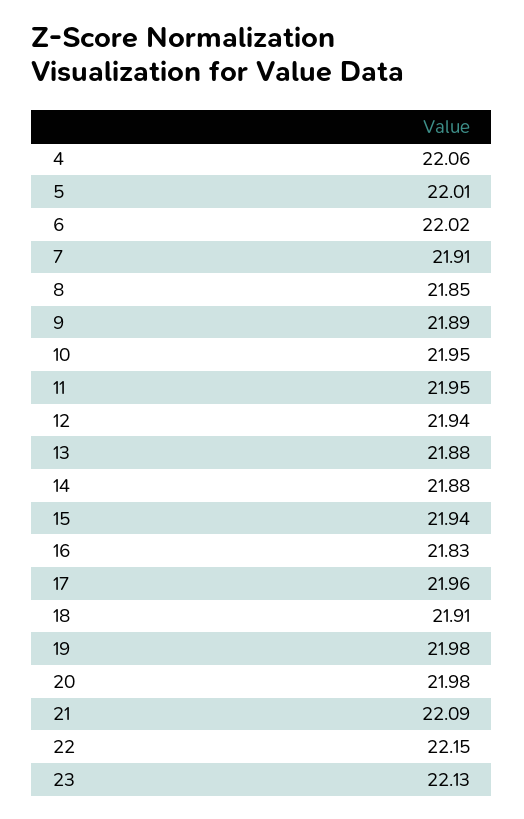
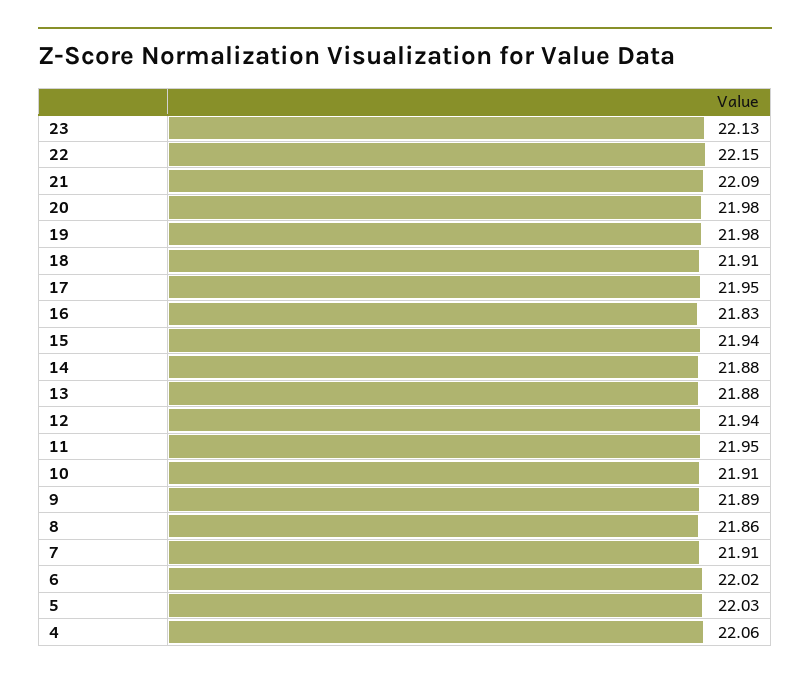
  {
    "4": 22.06,
-   "5": 22.01,
+   "5": 22.03,
    "6": 22.02,
    "7": 21.91,
-   "8": 21.85,
+   "8": 21.86,
    "9": 21.89,
-   "10": 21.95,
+   "10": 21.91,
    "11": 21.95,
    "12": 21.94,
    "13": 21.88,
    "14": 21.88,
    "15": 21.94,
    "16": 21.83,
-   "17": 21.96,
+   "17": 21.95,
    "18": 21.91,
    "19": 21.98,
    "20": 21.98,
    "21": 22.09,
    "22": 22.15,
    "23": 22.13
  }

